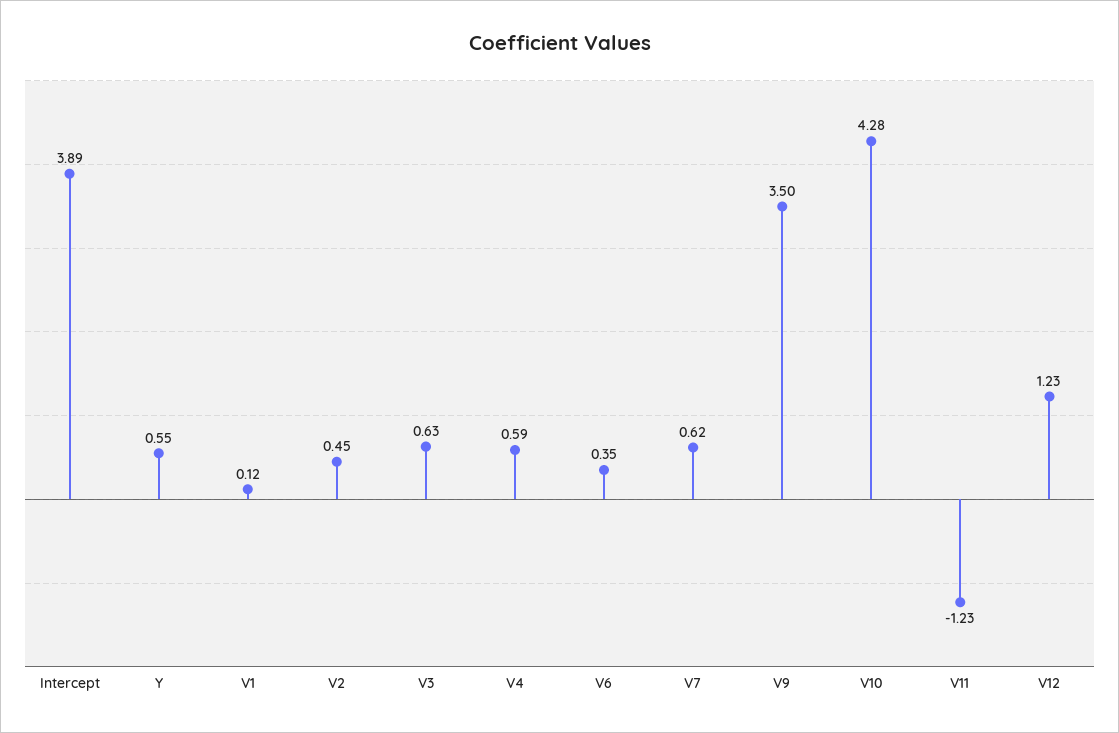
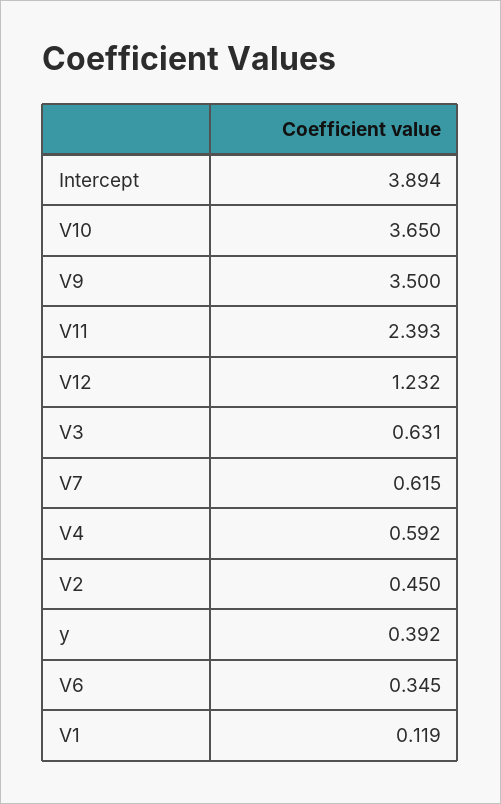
  {
    "Intercept": 3.894,
-   "Y": 0.55,
+   "Y": 0.392,
    "V1": 0.119,
    "V2": 0.45,
    "V3": 0.631,
    "V4": 0.592,
    "V6": 0.345,
    "V7": 0.615,
    "V9": 3.5,
-   "V10": 4.28,
+   "V10": 3.65,
-   "V11": -1.23,
+   "V11": 2.393,
    "V12": 1.232
  }

